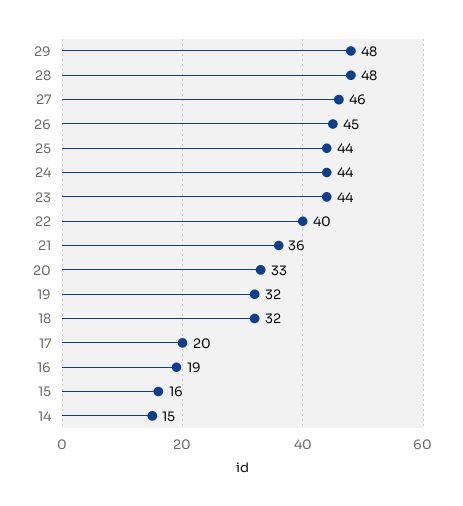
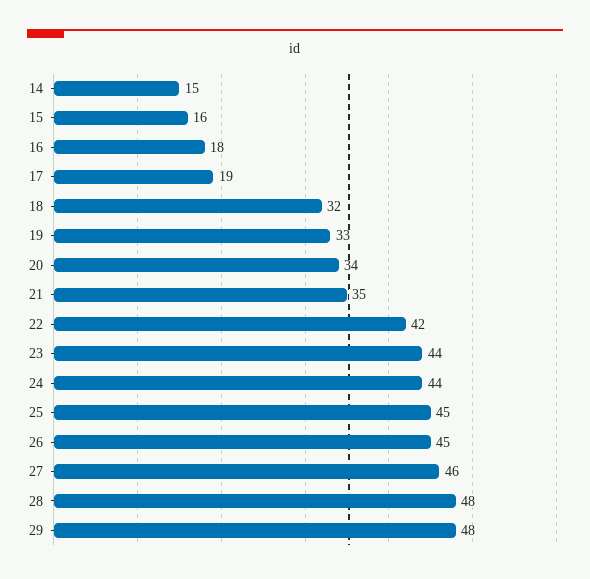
  {
    "29": 48,
    "28": 48,
    "27": 46,
    "26": 45,
-   "25": 44,
+   "25": 45,
    "24": 44,
    "23": 44,
-   "22": 40,
+   "22": 42,
-   "21": 36,
+   "21": 35,
-   "20": 33,
+   "20": 34,
-   "19": 32,
+   "19": 33,
    "18": 32,
-   "17": 20,
+   "17": 19,
-   "16": 19,
+   "16": 18,
    "15": 16,
    "14": 15
  }

